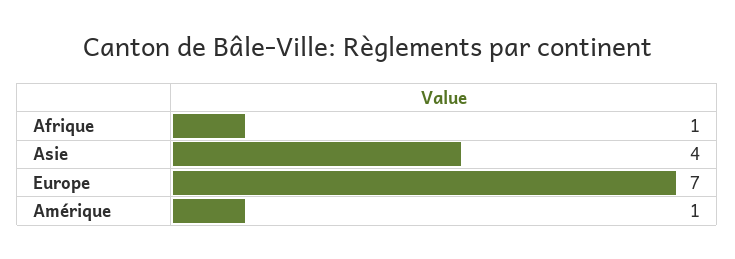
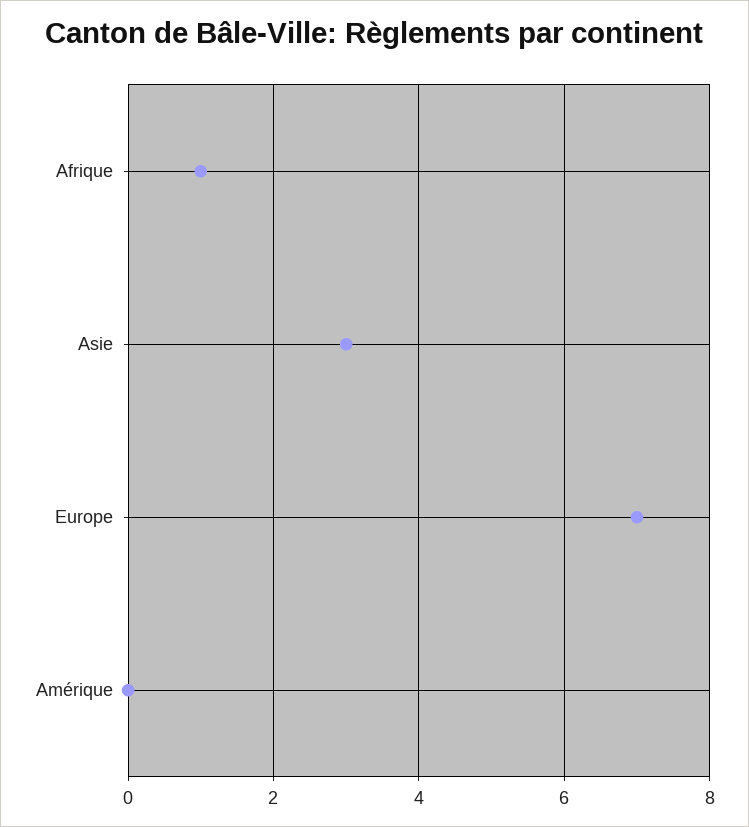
  {
    "Afrique": 1,
-   "Asie": 4,
+   "Asie": 3,
    "Europe": 7,
-   "Amérique": 1
+   "Amérique": 0
  }

